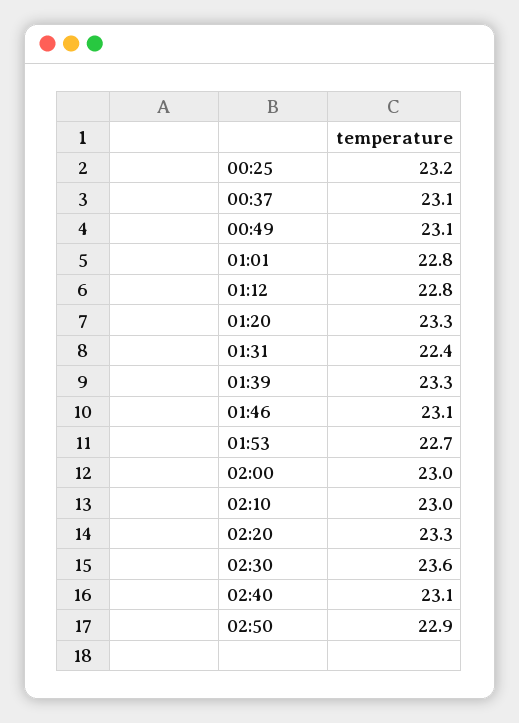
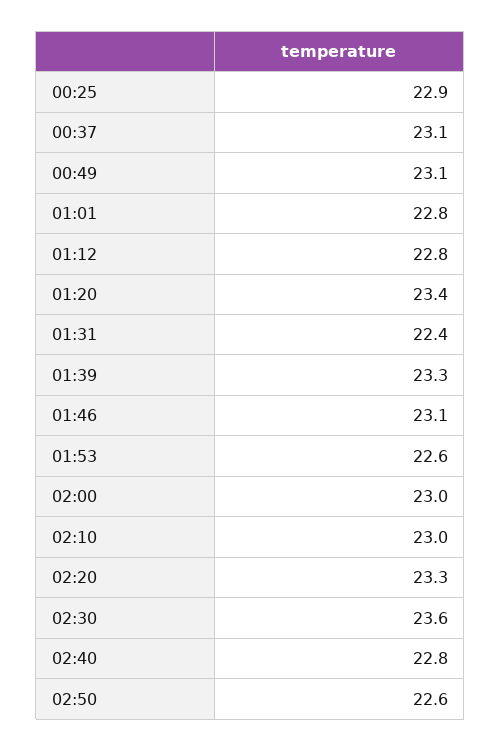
  {
-   "00:25": 23.2,
+   "00:25": 22.9,
    "00:37": 23.1,
    "00:49": 23.1,
    "01:01": 22.8,
    "01:12": 22.8,
-   "01:20": 23.3,
+   "01:20": 23.4,
    "01:31": 22.4,
    "01:39": 23.3,
    "01:46": 23.1,
-   "01:53": 22.7,
+   "01:53": 22.6,
    "02:00": 23,
    "02:10": 23,
    "02:20": 23.3,
    "02:30": 23.6,
-   "02:40": 23.1,
+   "02:40": 22.8,
-   "02:50": 22.9
+   "02:50": 22.6
  }

